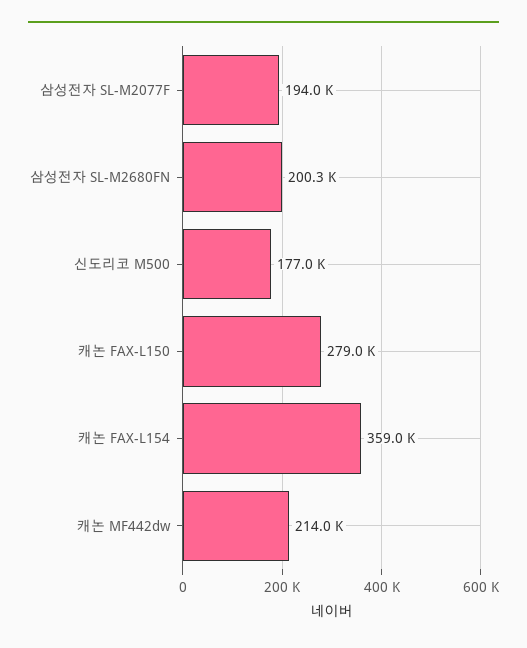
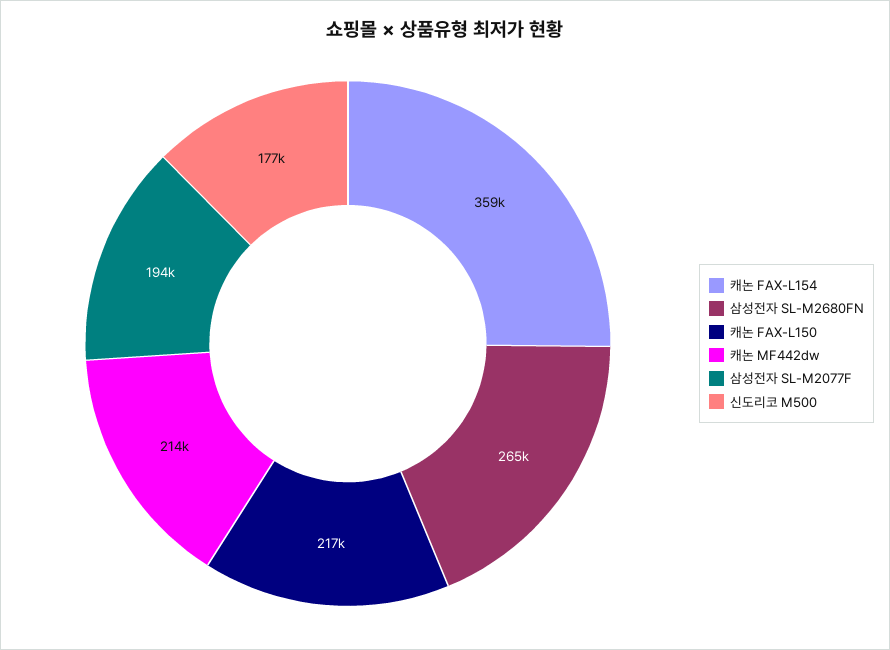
  {
    "삼성전자 SL-M2077F": 194000,
-   "삼성전자 SL-M2680FN": 200300,
+   "삼성전자 SL-M2680FN": 265000,
    "신도리코 M500": 177000,
-   "캐논 FAX-L150": 279000,
+   "캐논 FAX-L150": 217000,
    "캐논 FAX-L154": 359000,
    "캐논 MF442dw": 214000
  }

